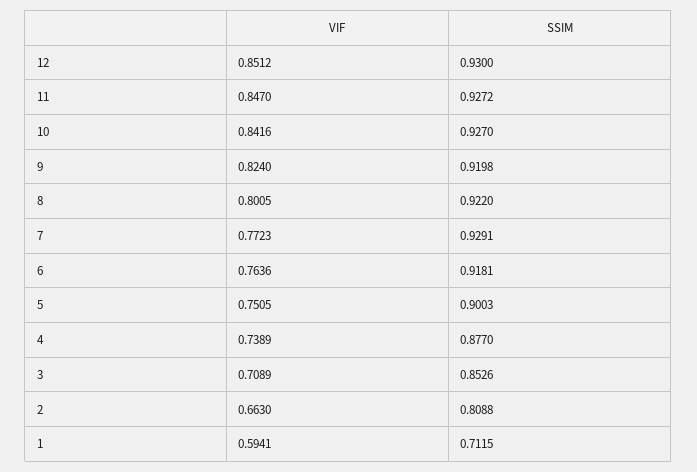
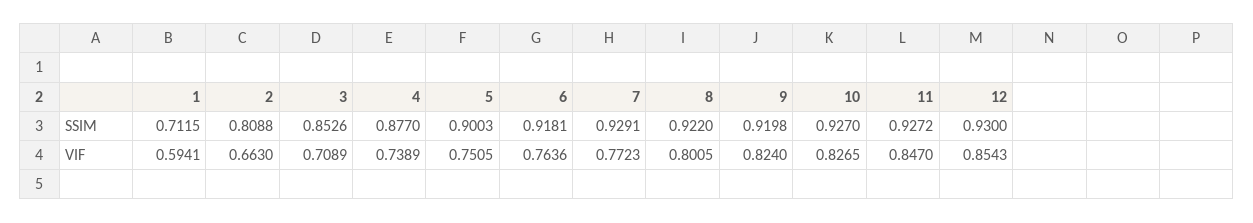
  {
    "VIF": {
-     "12": 0.8512,
+     "12": 0.8543,
      "11": 0.847,
-     "10": 0.8416,
+     "10": 0.8265,
      "9": 0.824,
      "8": 0.8005,
      "7": 0.7723,
      "6": 0.7636,
      "5": 0.7505,
      "4": 0.7389,
      "3": 0.7089,
      "2": 0.663,
      "1": 0.5941
    },
    "SSIM": {
      "12": 0.93,
      "11": 0.9272,
      "10": 0.927,
      "9": 0.9198,
      "8": 0.922,
      "7": 0.9291,
      "6": 0.9181,
      "5": 0.9003,
      "4": 0.877,
      "3": 0.8526,
      "2": 0.8088,
      "1": 0.7115
    }
  }

